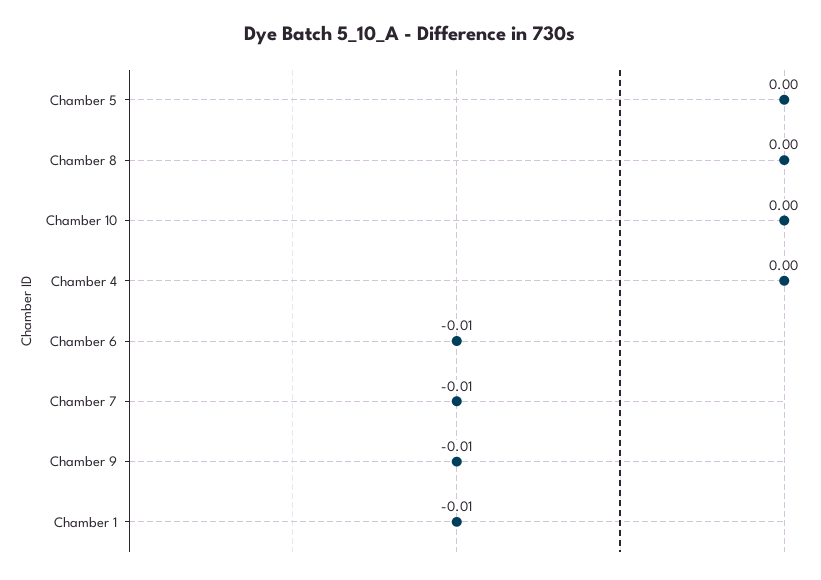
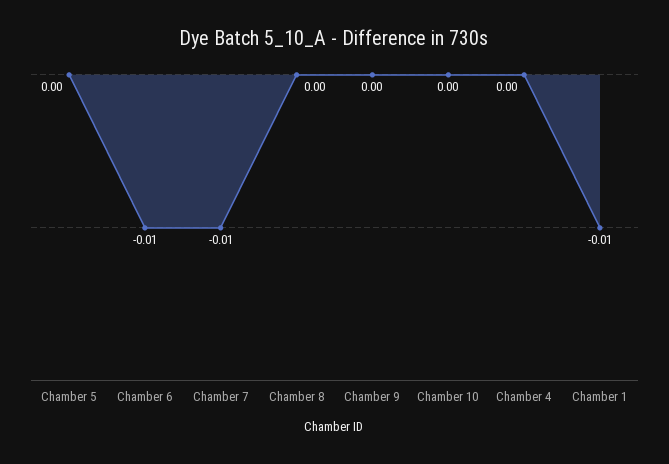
  {
    "Chamber 5": 0,
    "Chamber 8": 0,
    "Chamber 10": 0,
    "Chamber 4": 0,
    "Chamber 6": -0.01,
    "Chamber 7": -0.01,
-   "Chamber 9": -0.01,
+   "Chamber 9": 0,
    "Chamber 1": -0.01
  }

